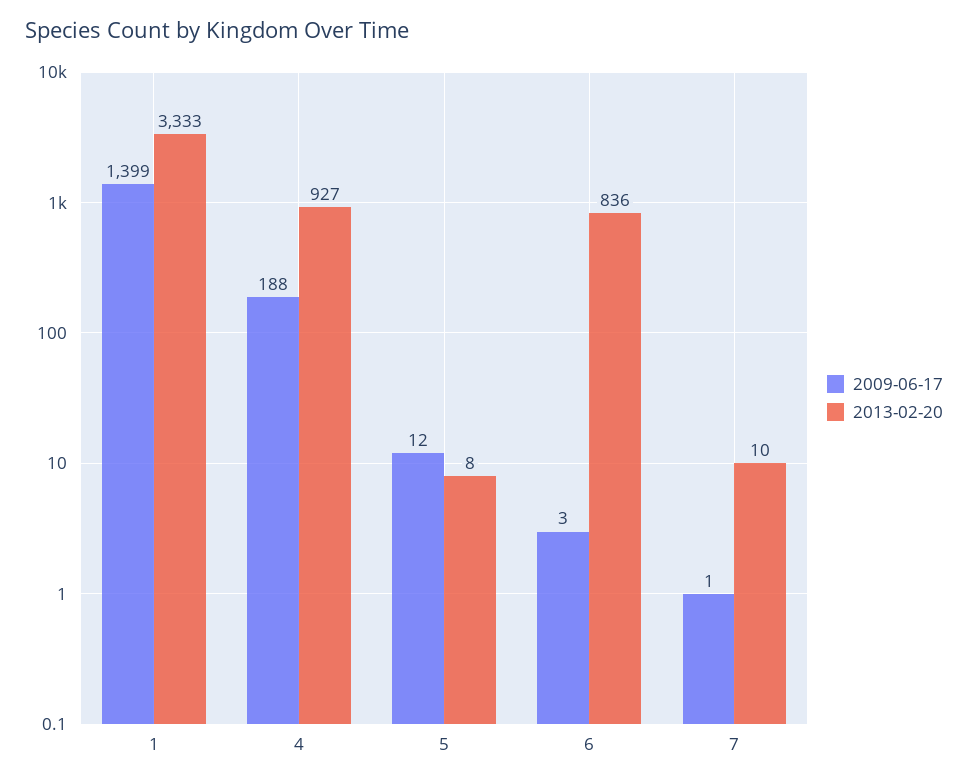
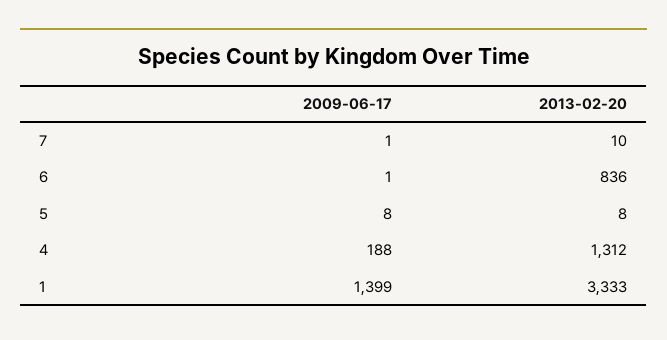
  {
    "2009-06-17": {
      "1": 1399,
      "4": 188,
-     "5": 12,
+     "5": 8,
-     "6": 3,
+     "6": 1,
      "7": 1
    },
    "2013-02-20": {
      "1": 3333,
-     "4": 927,
+     "4": 1312,
      "5": 8,
      "6": 836,
      "7": 10
    }
  }

